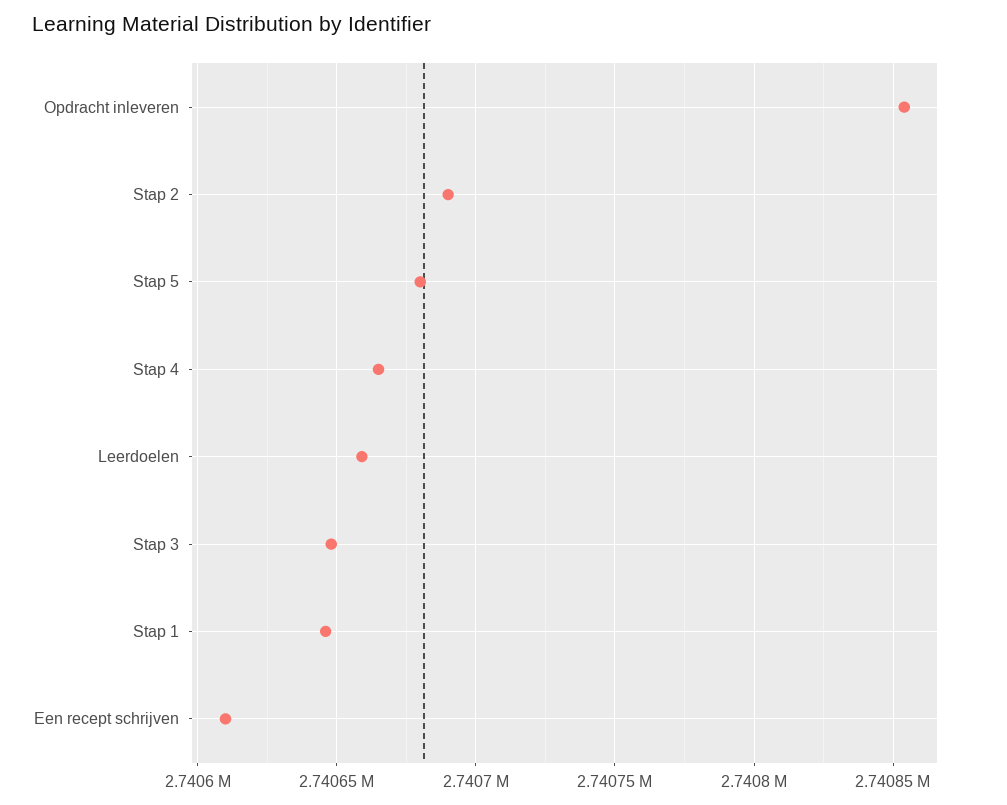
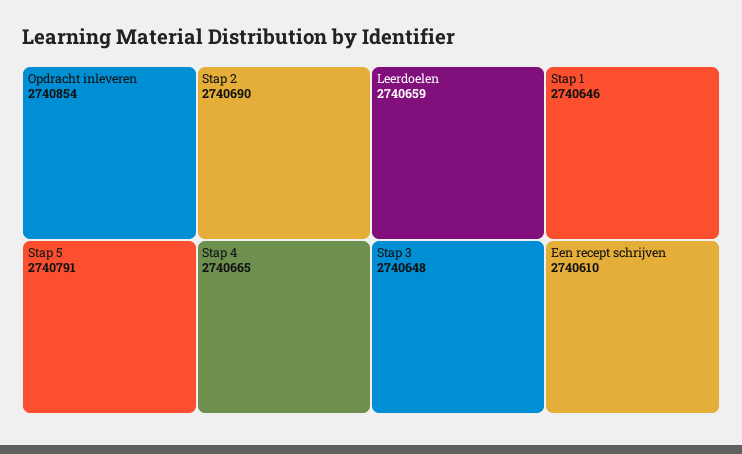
  {
    "Opdracht inleveren": 2740854,
    "Stap 2": 2740690,
-   "Stap 5": 2740680,
+   "Stap 5": 2740791,
    "Stap 4": 2740665,
    "Leerdoelen": 2740659,
    "Stap 3": 2740648,
    "Stap 1": 2740646,
    "Een recept schrijven": 2740610
  }

